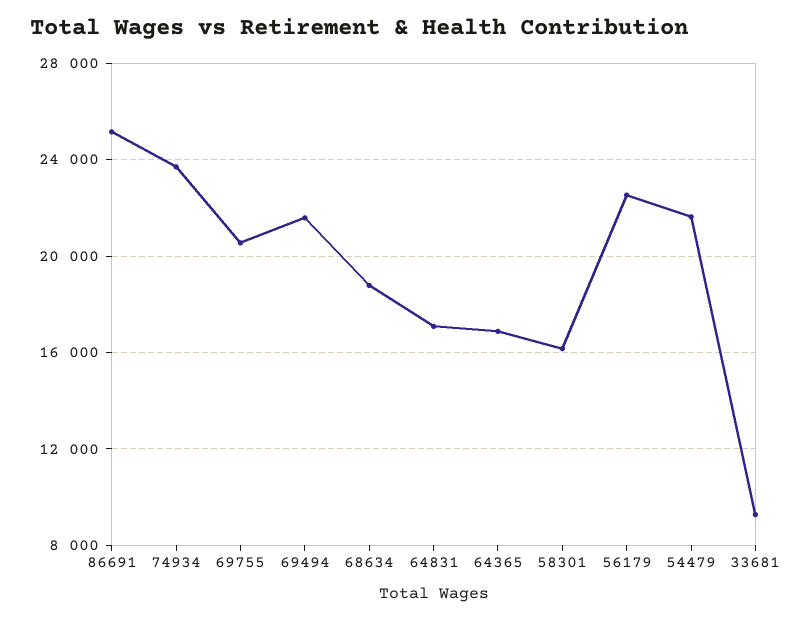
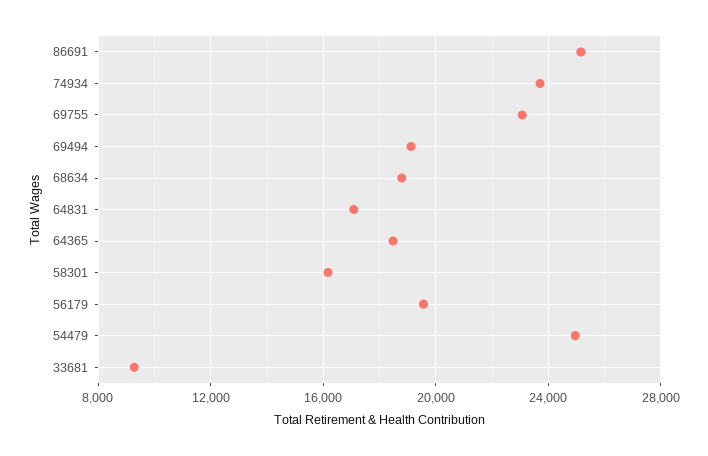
  {
    "86691": 25000,
    "74934": 23500,
-   "69755": 20500,
+   "69755": 23000,
-   "69494": 21500,
+   "69494": 19000,
    "68634": 19000,
    "64831": 17000,
-   "64365": 17000,
+   "64365": 18500,
    "58301": 16000,
-   "56179": 22500,
+   "56179": 19500,
-   "54479": 21500,
+   "54479": 25000,
    "33681": 9500
  }

